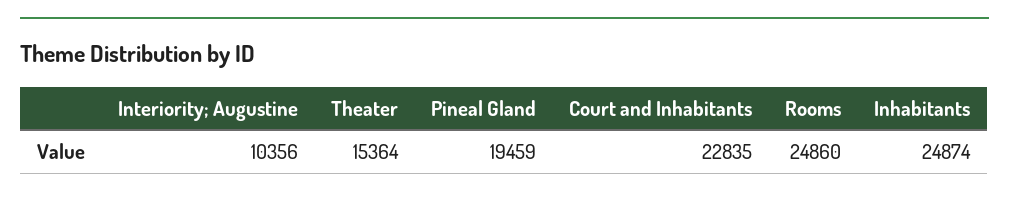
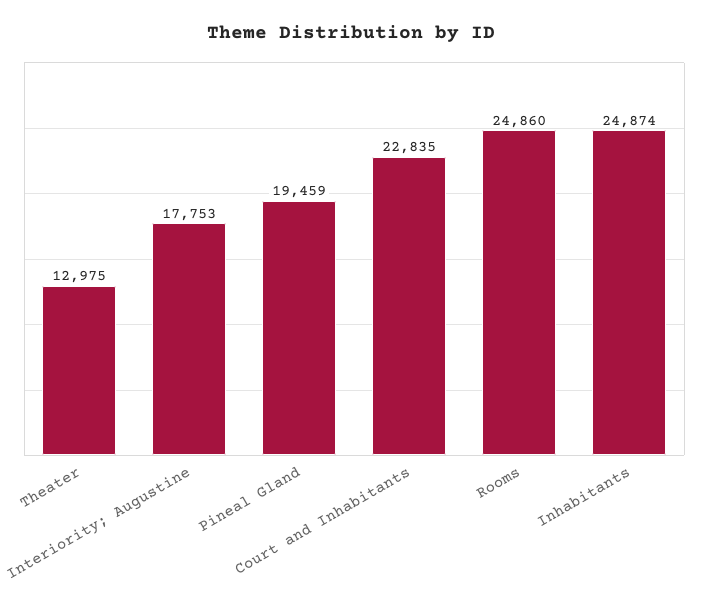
  {
-   "Interiority; Augustine": 10356,
+   "Interiority; Augustine": 17753,
-   "Theater": 15364,
+   "Theater": 12975,
    "Pineal Gland": 19459,
    "Court and Inhabitants": 22835,
    "Rooms": 24860,
    "Inhabitants": 24874
  }

